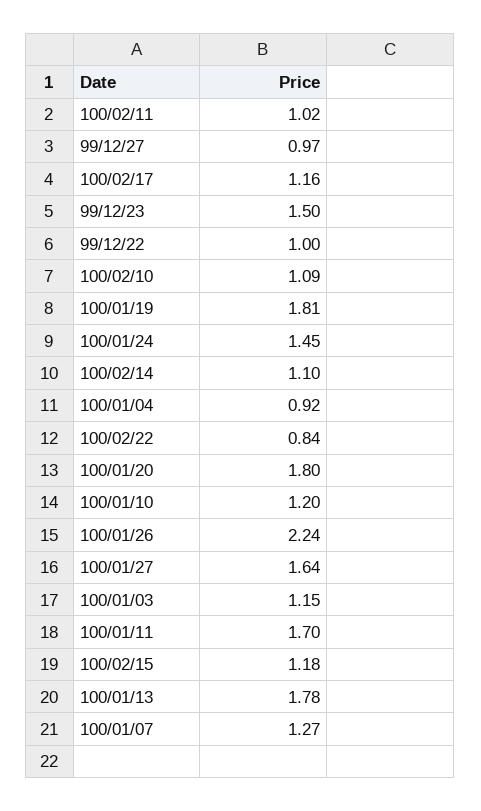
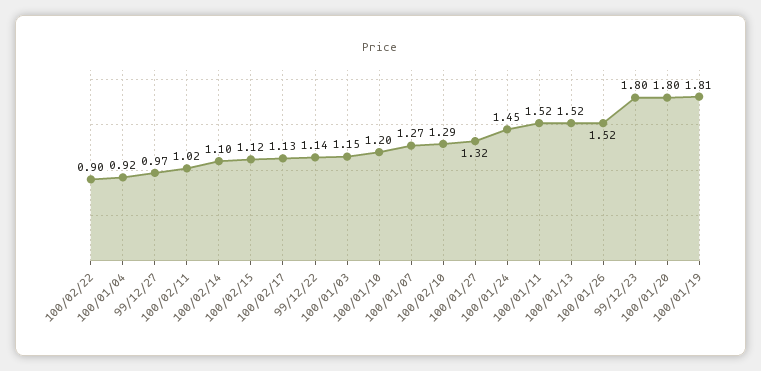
  {
    "100/02/11": 1.02,
    "99/12/27": 0.97,
-   "100/02/17": 1.16,
+   "100/02/17": 1.13,
-   "99/12/23": 1.5,
+   "99/12/23": 1.8,
-   "99/12/22": 1,
+   "99/12/22": 1.14,
-   "100/02/10": 1.09,
+   "100/02/10": 1.29,
    "100/01/19": 1.81,
    "100/01/24": 1.45,
    "100/02/14": 1.1,
    "100/01/04": 0.92,
-   "100/02/22": 0.84,
+   "100/02/22": 0.9,
    "100/01/20": 1.8,
    "100/01/10": 1.2,
-   "100/01/26": 2.24,
+   "100/01/26": 1.52,
-   "100/01/27": 1.64,
+   "100/01/27": 1.32,
    "100/01/03": 1.15,
-   "100/01/11": 1.7,
+   "100/01/11": 1.52,
-   "100/02/15": 1.18,
+   "100/02/15": 1.12,
-   "100/01/13": 1.78,
+   "100/01/13": 1.52,
    "100/01/07": 1.27
  }

